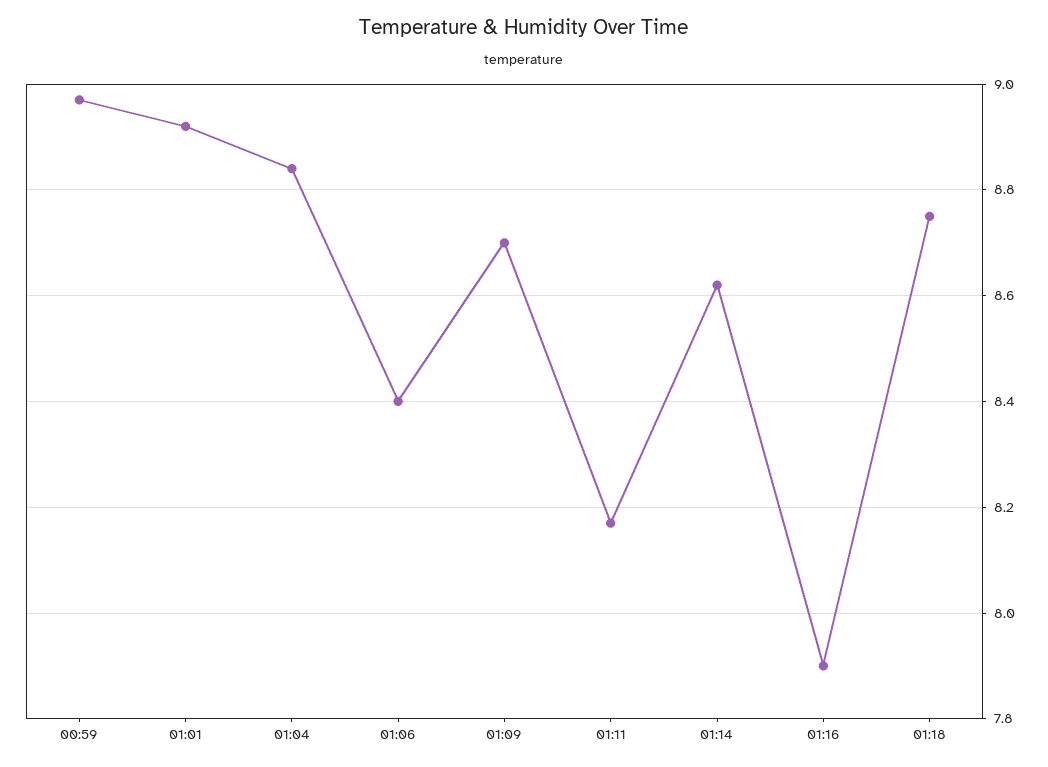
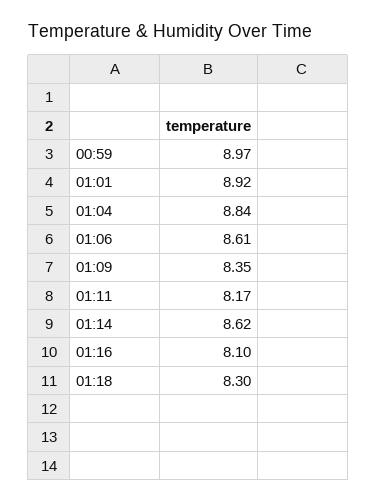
  {
    "00:59": 8.97,
    "01:01": 8.92,
    "01:04": 8.84,
-   "01:06": 8.4,
+   "01:06": 8.61,
-   "01:09": 8.7,
+   "01:09": 8.35,
    "01:11": 8.17,
    "01:14": 8.62,
-   "01:16": 7.9,
+   "01:16": 8.1,
-   "01:18": 8.75
+   "01:18": 8.3
  }

